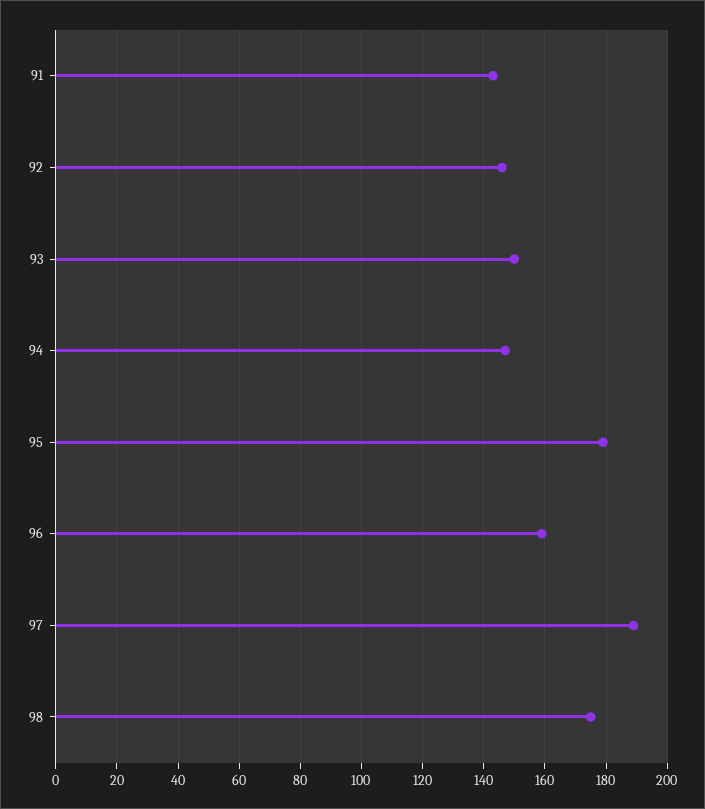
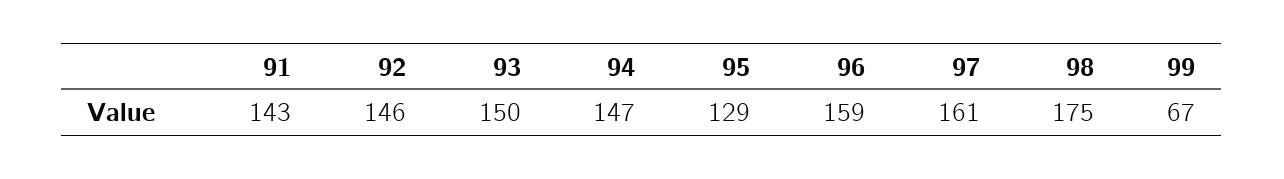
  {
    "91": 143,
    "92": 146,
    "93": 150,
    "94": 147,
-   "95": 180,
+   "95": 129,
    "96": 159,
-   "97": 190,
+   "97": 161,
-   "98": 175
+   "98": 175,
+   "99": 67
  }

